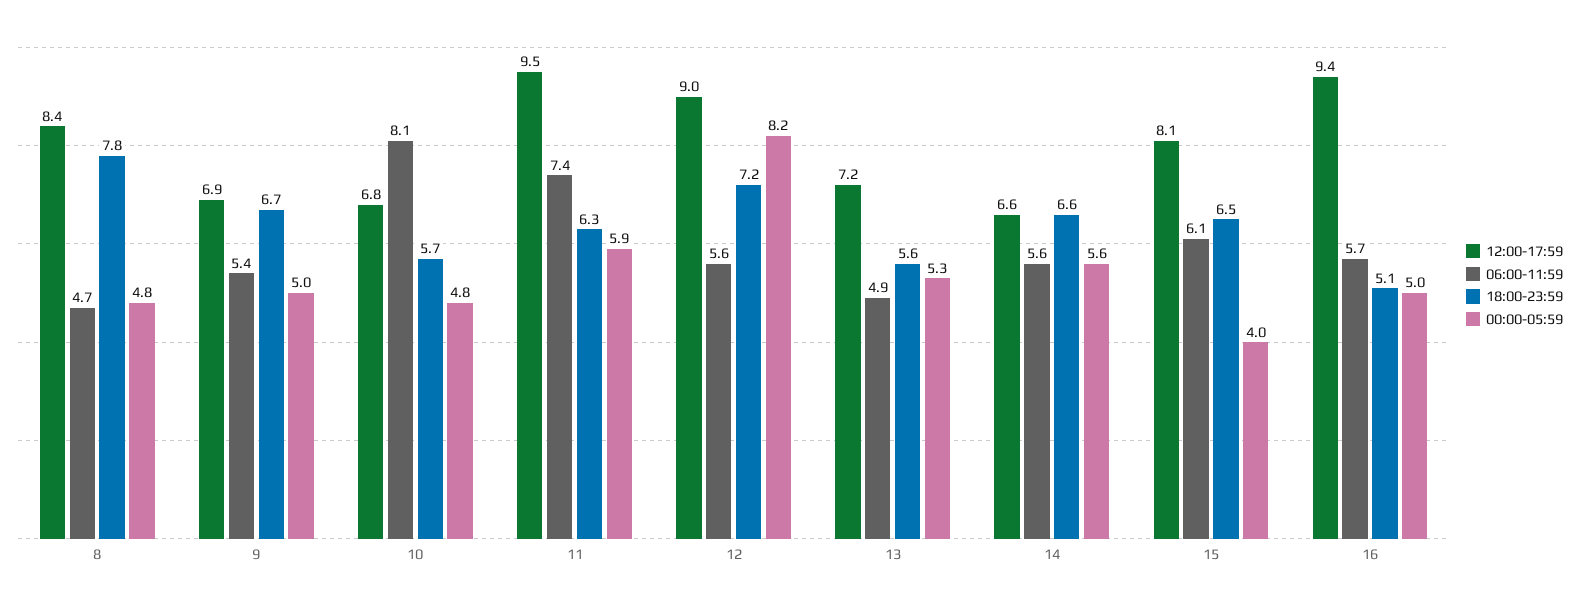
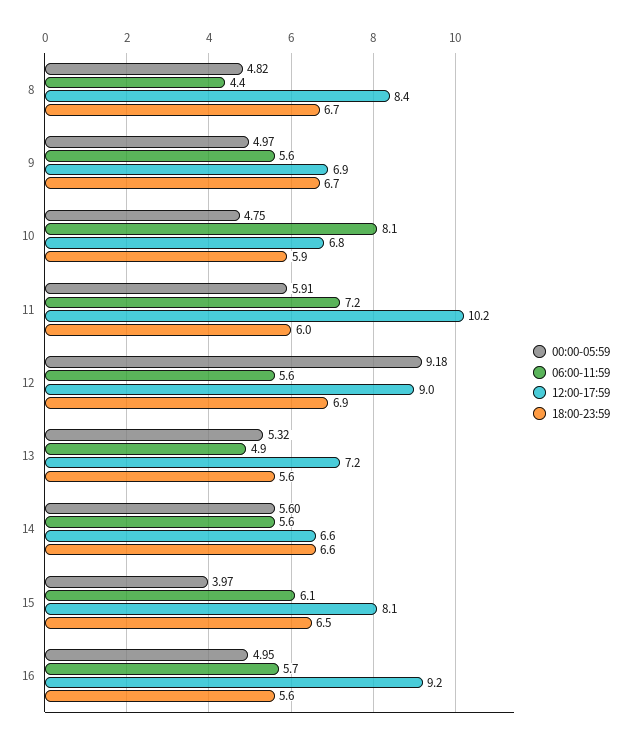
  {
    "12:00-17:59": {
      "8": 8.4,
      "9": 6.9,
      "10": 6.8,
-     "11": 9.5,
+     "11": 10.2,
      "12": 9,
      "13": 7.2,
      "14": 6.6,
      "15": 8.1,
-     "16": 9.4
+     "16": 9.2
    },
    "06:00-11:59": {
-     "8": 4.7,
+     "8": 4.4,
-     "9": 5.4,
+     "9": 5.6,
      "10": 8.1,
-     "11": 7.4,
+     "11": 7.2,
      "12": 5.6,
      "13": 4.9,
      "14": 5.6,
      "15": 6.1,
      "16": 5.7
    },
    "18:00-23:59": {
-     "8": 7.8,
+     "8": 6.7,
      "9": 6.7,
-     "10": 5.7,
+     "10": 5.9,
-     "11": 6.3,
+     "11": 6,
-     "12": 7.2,
+     "12": 6.9,
      "13": 5.6,
      "14": 6.6,
      "15": 6.5,
-     "16": 5.1
+     "16": 5.6
    },
    "00:00-05:59": {
      "8": 4.82,
      "9": 4.97,
      "10": 4.75,
      "11": 5.91,
-     "12": 8.2,
+     "12": 9.18,
      "13": 5.32,
      "14": 5.6,
      "15": 3.97,
      "16": 4.95
    }
  }

